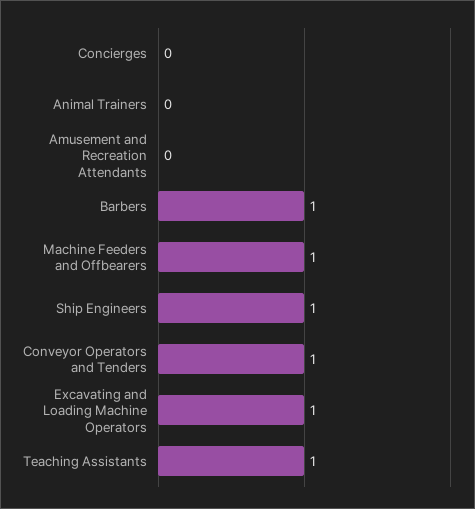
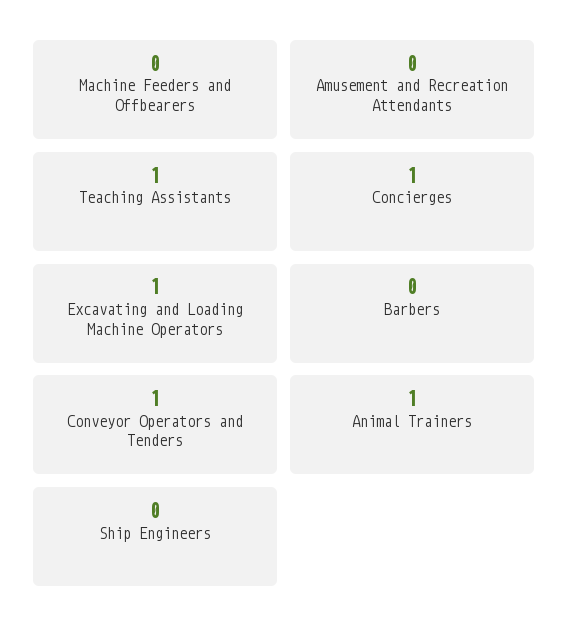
  {
-   "Concierges": 0,
+   "Concierges": 1,
-   "Animal Trainers": 0,
+   "Animal Trainers": 1,
    "Amusement and Recreation Attendants": 0,
-   "Barbers": 1,
+   "Barbers": 0,
-   "Machine Feeders and Offbearers": 1,
+   "Machine Feeders and Offbearers": 0,
-   "Ship Engineers": 1,
+   "Ship Engineers": 0,
    "Conveyor Operators and Tenders": 1,
    "Excavating and Loading Machine Operators": 1,
    "Teaching Assistants": 1
  }

